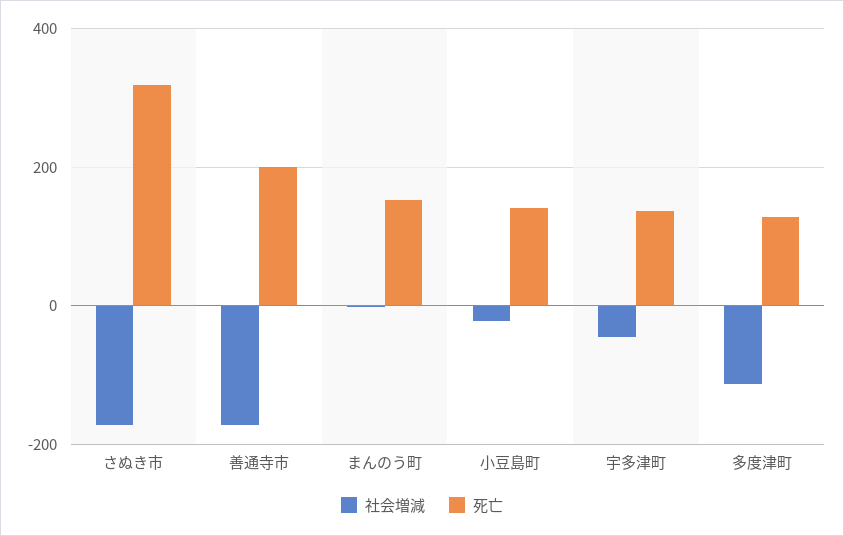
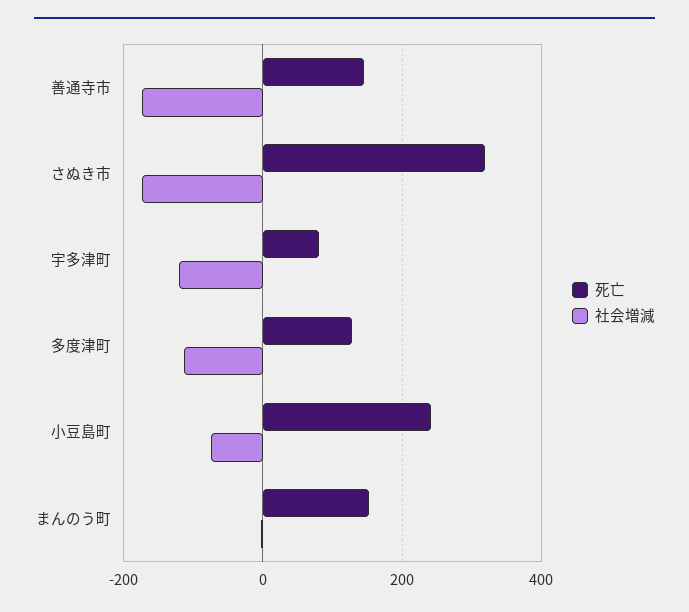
  {
    "社会増減": {
      "さぬき市": -180,
      "善通寺市": -180,
      "まんのう町": 0,
-     "小豆島町": -20,
+     "小豆島町": -80,
-     "宇多津町": -40,
+     "宇多津町": -120,
      "多度津町": -120
    },
    "死亡": {
      "さぬき市": 320,
-     "善通寺市": 200,
+     "善通寺市": 140,
      "まんのう町": 160,
-     "小豆島町": 140,
+     "小豆島町": 240,
-     "宇多津町": 140,
+     "宇多津町": 80,
      "多度津町": 120
    }
  }

